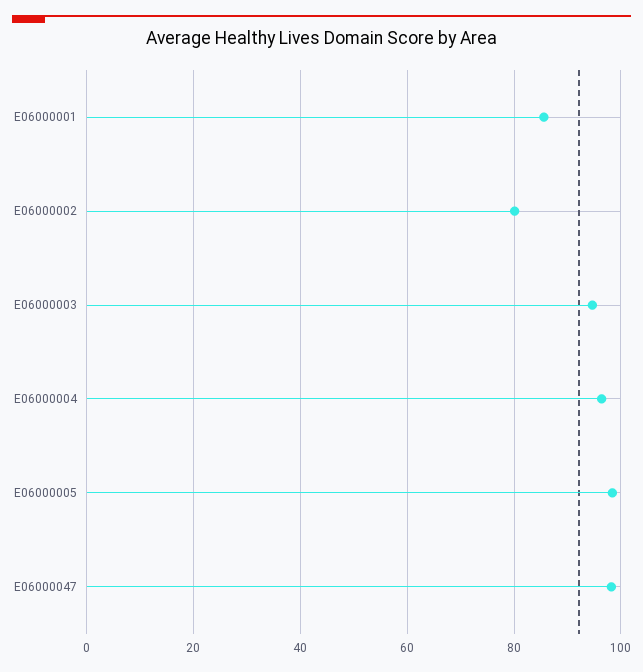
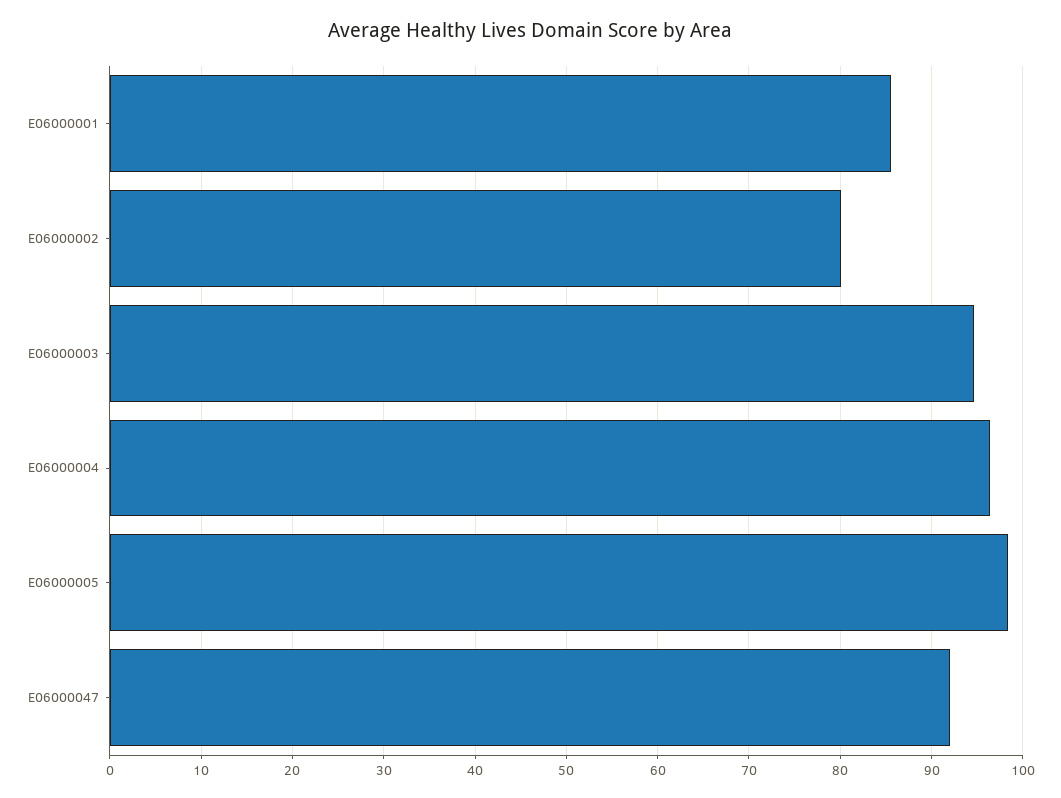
  {
    "E06000001": 86,
    "E06000002": 80,
    "E06000003": 95,
    "E06000004": 96,
    "E06000005": 98,
-   "E06000047": 98
+   "E06000047": 92
  }

